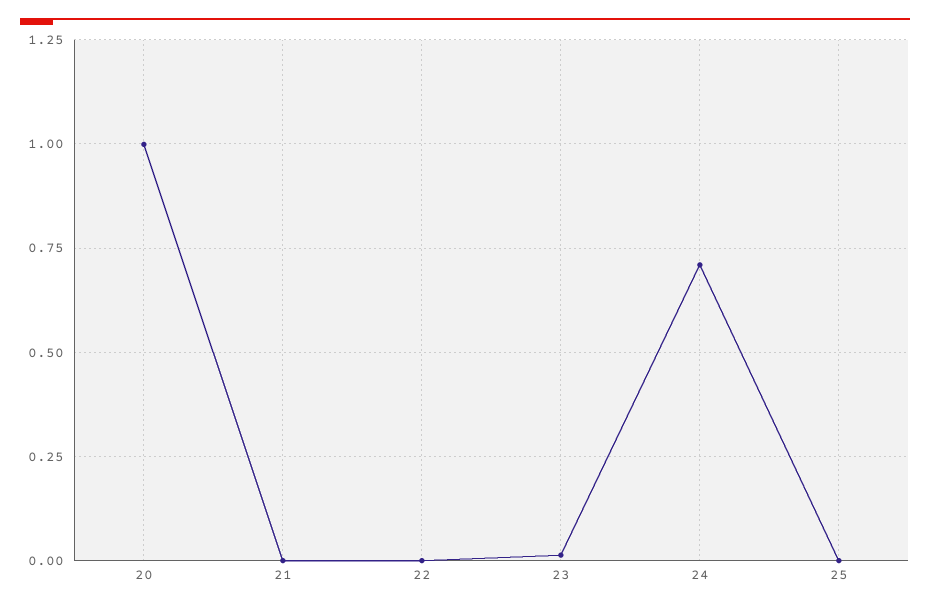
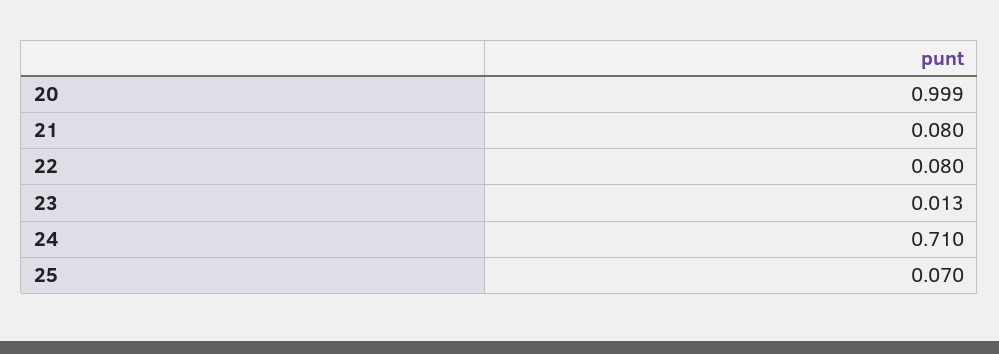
  {
    "20": 0.999,
-   "21": 0,
+   "21": 0.08,
-   "22": 0,
+   "22": 0.08,
    "23": 0.013,
    "24": 0.71,
-   "25": 0
+   "25": 0.07
  }

